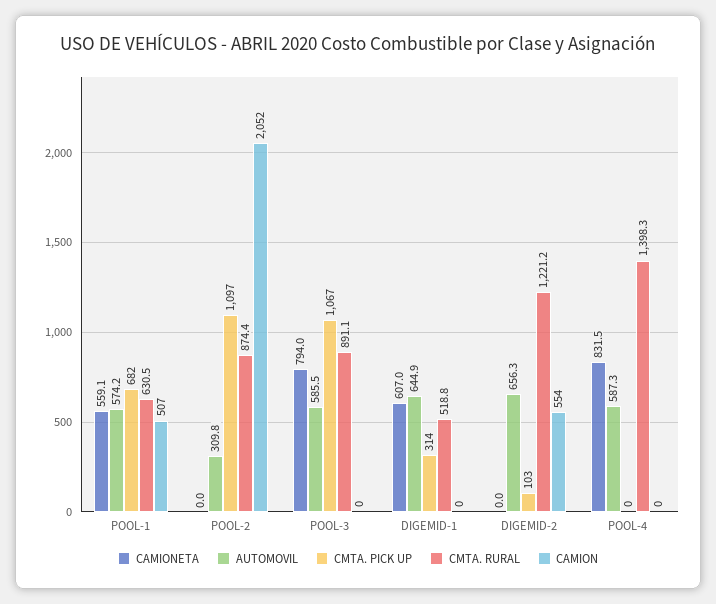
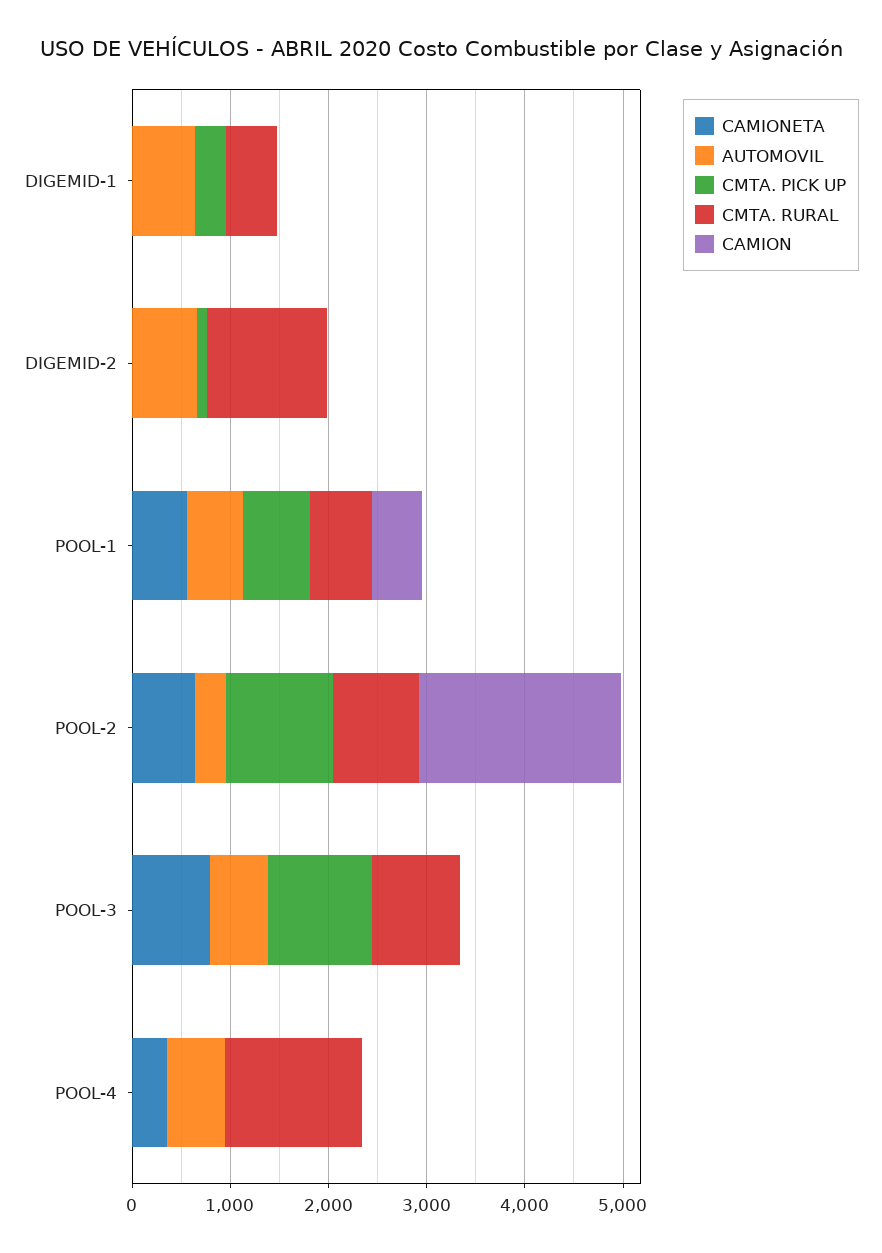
  {
    "CAMIONETA": {
      "POOL-1": 559.1,
-     "POOL-2": 0,
+     "POOL-2": 600,
      "POOL-3": 794,
-     "DIGEMID-1": 607,
+     "DIGEMID-1": 0,
      "DIGEMID-2": 0,
-     "POOL-4": 831.5
+     "POOL-4": 400
    },
    "AUTOMOVIL": {
      "POOL-1": 574.2,
      "POOL-2": 309.8,
      "POOL-3": 585.5,
      "DIGEMID-1": 644.9,
      "DIGEMID-2": 656.3,
      "POOL-4": 587.3
    },
    "CMTA. PICK UP": {
      "POOL-1": 682,
      "POOL-2": 1097,
      "POOL-3": 1067,
      "DIGEMID-1": 314,
      "DIGEMID-2": 103,
      "POOL-4": 0
    },
    "CMTA. RURAL": {
      "POOL-1": 630.5,
      "POOL-2": 874.4,
      "POOL-3": 891.1,
      "DIGEMID-1": 518.8,
      "DIGEMID-2": 1221.2,
      "POOL-4": 1398.3
    },
    "CAMION": {
      "POOL-1": 507,
      "POOL-2": 2052,
      "POOL-3": 0,
      "DIGEMID-1": 0,
-     "DIGEMID-2": 554,
+     "DIGEMID-2": 0,
      "POOL-4": 0
    }
  }

